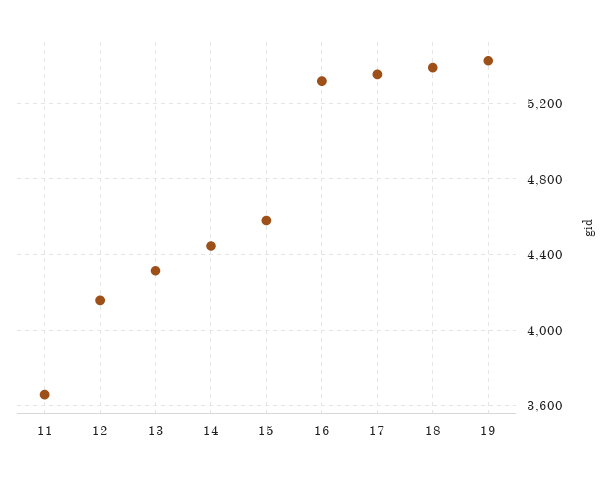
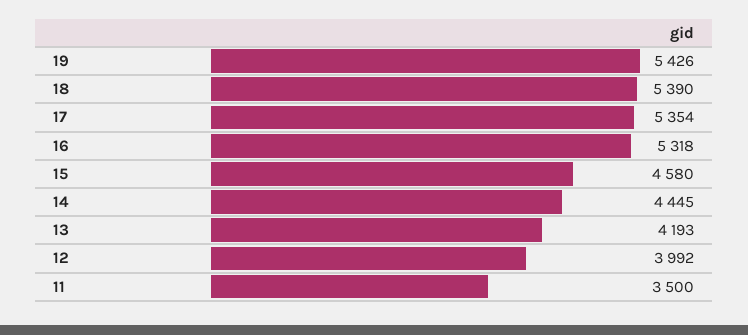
  {
-   "11": 3650,
+   "11": 3500,
-   "12": 4150,
+   "12": 3992,
-   "13": 4300,
+   "13": 4193,
    "14": 4445,
    "15": 4580,
    "16": 5318,
    "17": 5354,
    "18": 5390,
    "19": 5426
  }

